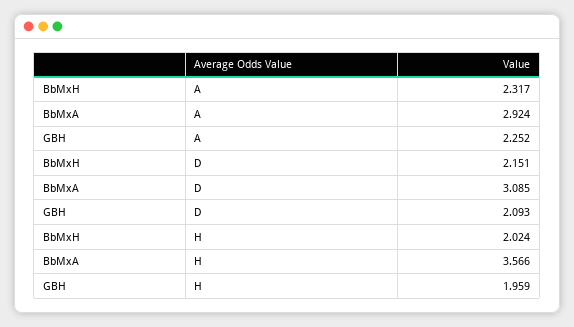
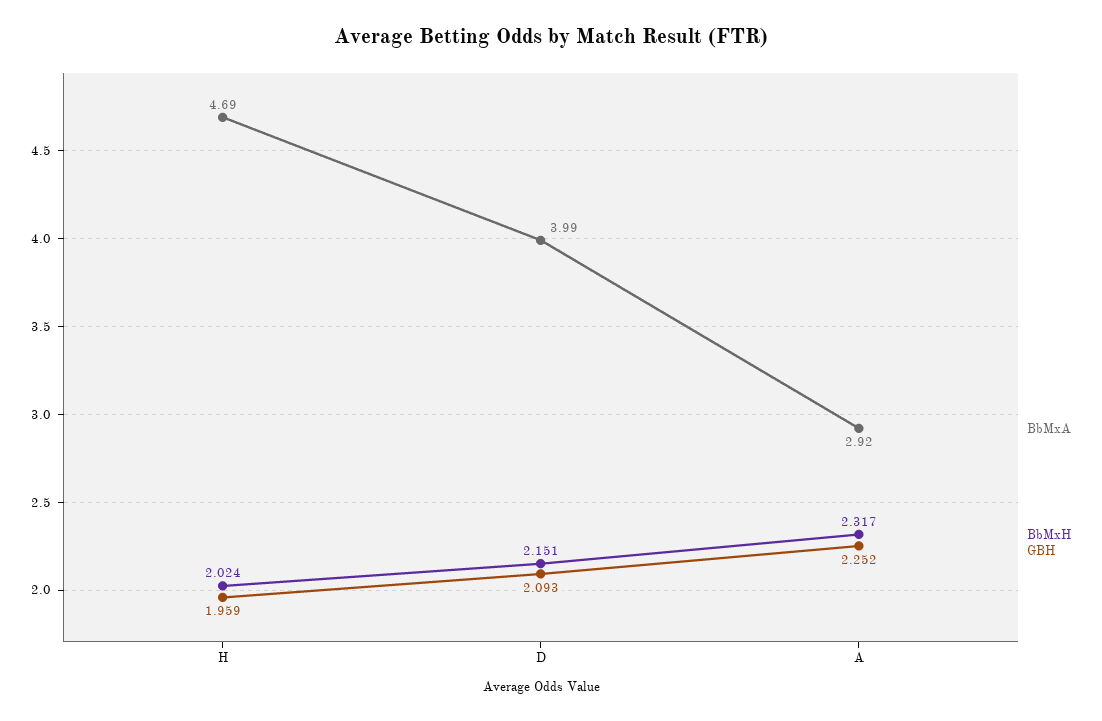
  {
    "BbMxH": {
      "A": 2.317,
      "D": 2.151,
      "H": 2.024
    },
    "BbMxA": {
      "A": 2.924,
-     "D": 3.085,
+     "D": 3.99,
-     "H": 3.566
+     "H": 4.69
    },
    "GBH": {
      "A": 2.252,
      "D": 2.093,
      "H": 1.959
    }
  }

